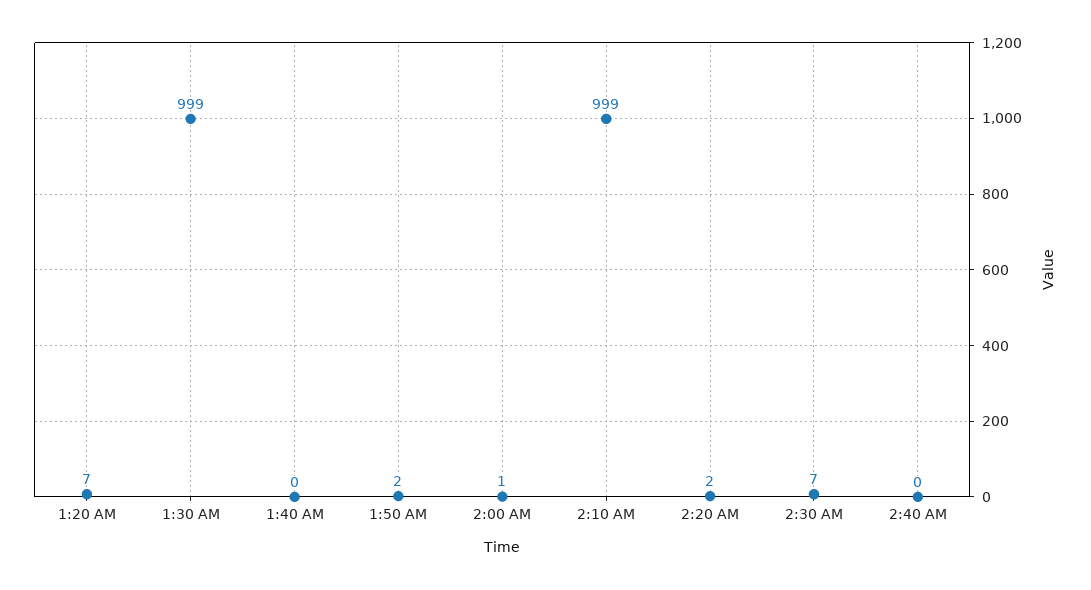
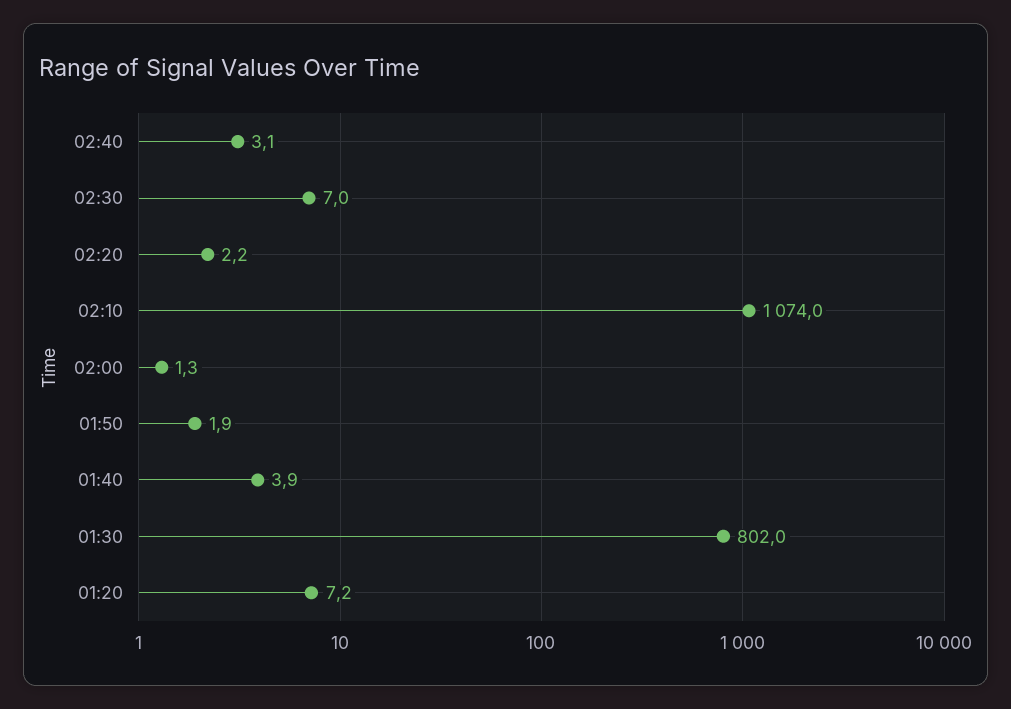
  {
    "1:20 AM": 7.2,
-   "1:30 AM": 999,
+   "1:30 AM": 802,
-   "1:40 AM": 0,
+   "1:40 AM": 3.9,
    "1:50 AM": 1.9,
    "2:00 AM": 1.3,
-   "2:10 AM": 999,
+   "2:10 AM": 1074,
    "2:20 AM": 2.2,
    "2:30 AM": 7,
-   "2:40 AM": 0
+   "2:40 AM": 3.1
  }

